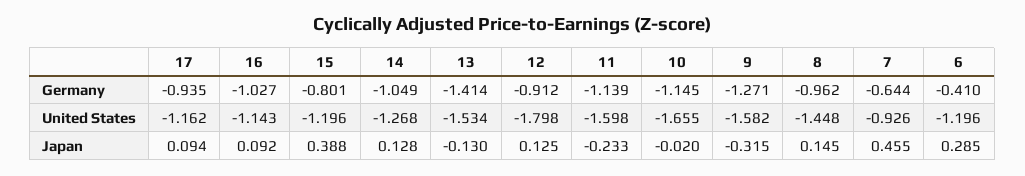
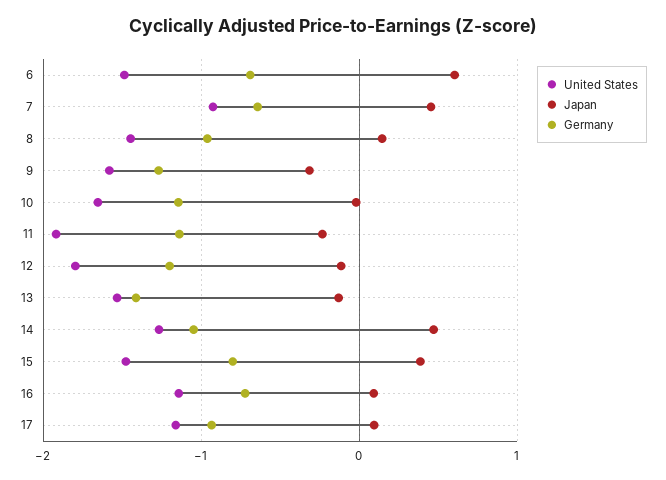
  {
    "Germany": {
      "17": -0.935,
-     "16": -1.027,
+     "16": -0.7,
      "15": -0.801,
      "14": -1.049,
      "13": -1.414,
-     "12": -0.912,
+     "12": -1.2,
      "11": -1.139,
      "10": -1.145,
      "9": -1.271,
      "8": -0.962,
      "7": -0.644,
-     "6": -0.41
+     "6": -0.7
    },
    "United States": {
      "17": -1.162,
      "16": -1.143,
-     "15": -1.196,
+     "15": -1.5,
      "14": -1.268,
      "13": -1.534,
      "12": -1.798,
-     "11": -1.598,
+     "11": -1.9,
      "10": -1.655,
      "9": -1.582,
      "8": -1.448,
      "7": -0.926,
-     "6": -1.196
+     "6": -1.5
    },
    "Japan": {
      "17": 0.094,
      "16": 0.092,
      "15": 0.388,
-     "14": 0.128,
+     "14": 0.5,
      "13": -0.13,
-     "12": 0.125,
+     "12": -0.1,
      "11": -0.233,
      "10": -0.02,
      "9": -0.315,
      "8": 0.145,
      "7": 0.455,
-     "6": 0.285
+     "6": 0.6
    }
  }

